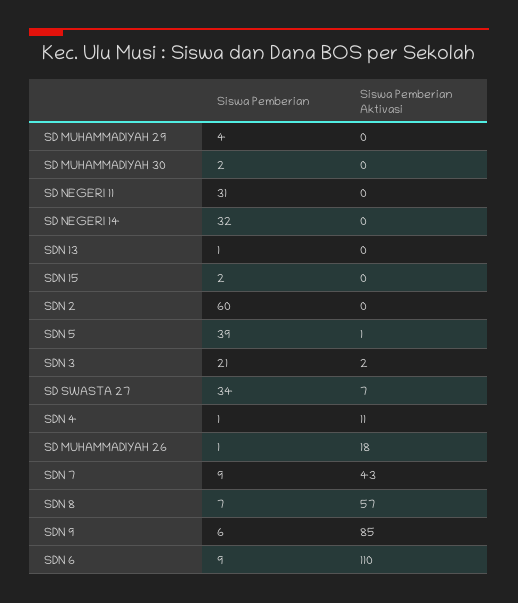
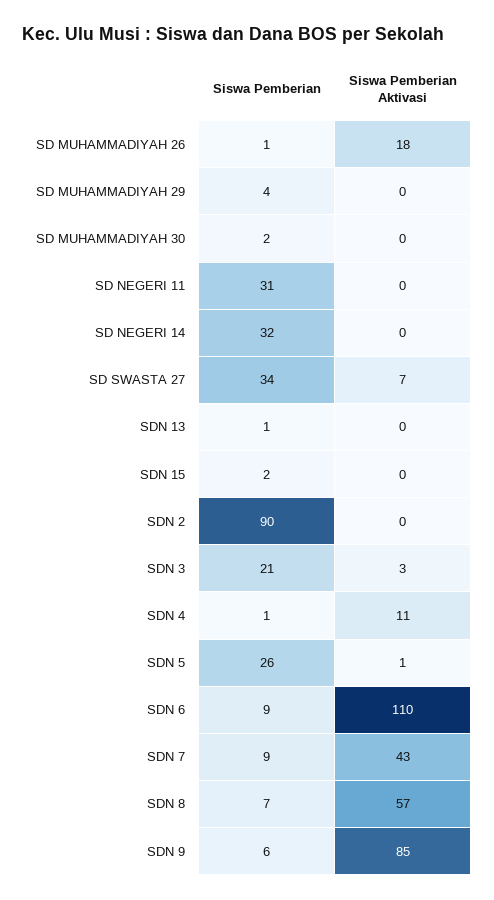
  {
    "Siswa Pemberian": {
      "SD MUHAMMADIYAH 29": 4,
      "SD MUHAMMADIYAH 30": 2,
      "SD NEGERI 11": 31,
      "SD NEGERI 14": 32,
      "SDN 13": 1,
      "SDN 15": 2,
-     "SDN 2": 60,
+     "SDN 2": 90,
-     "SDN 5": 39,
+     "SDN 5": 26,
      "SDN 3": 21,
      "SD SWASTA 27": 34,
      "SDN 4": 1,
      "SD MUHAMMADIYAH 26": 1,
      "SDN 7": 9,
      "SDN 8": 7,
      "SDN 9": 6,
      "SDN 6": 9
    },
    "Siswa Pemberian Aktivasi": {
      "SD MUHAMMADIYAH 29": 0,
      "SD MUHAMMADIYAH 30": 0,
      "SD NEGERI 11": 0,
      "SD NEGERI 14": 0,
      "SDN 13": 0,
      "SDN 15": 0,
      "SDN 2": 0,
      "SDN 5": 1,
-     "SDN 3": 2,
+     "SDN 3": 3,
      "SD SWASTA 27": 7,
      "SDN 4": 11,
      "SD MUHAMMADIYAH 26": 18,
      "SDN 7": 43,
      "SDN 8": 57,
      "SDN 9": 85,
      "SDN 6": 110
    }
  }

